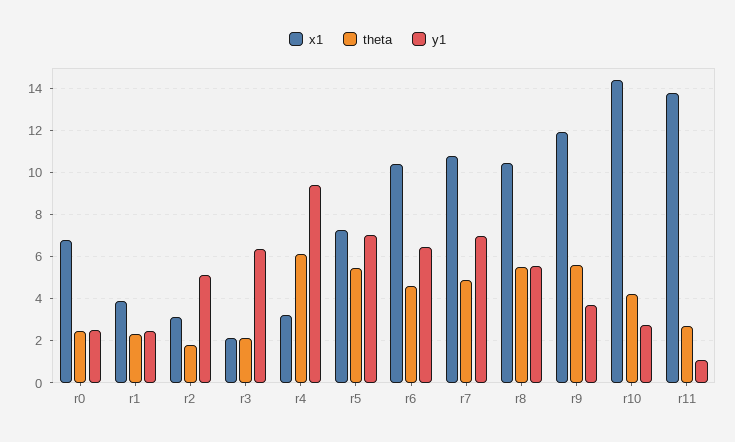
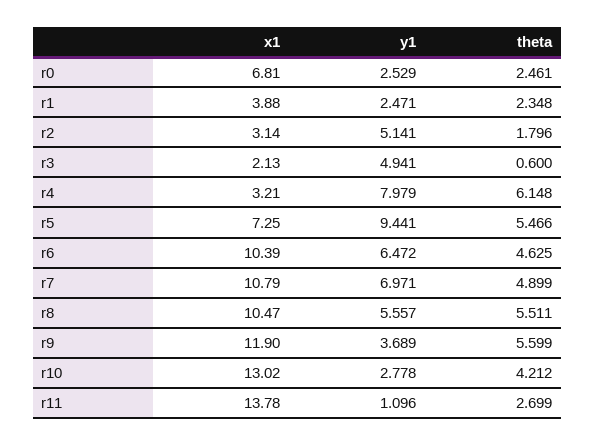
  {
    "x1": {
      "r0": 6.81,
      "r1": 3.88,
      "r2": 3.14,
      "r3": 2.13,
      "r4": 3.21,
      "r5": 7.25,
      "r6": 10.39,
      "r7": 10.79,
      "r8": 10.47,
      "r9": 11.9,
-     "r10": 14.5,
+     "r10": 13.02,
      "r11": 13.78
    },
    "theta": {
      "r0": 2.461,
      "r1": 2.348,
      "r2": 1.796,
-     "r3": 2,
+     "r3": 0.6,
      "r4": 6.148,
      "r5": 5.466,
      "r6": 4.625,
      "r7": 4.899,
      "r8": 5.511,
      "r9": 5.599,
      "r10": 4.212,
      "r11": 2.699
    },
    "y1": {
      "r0": 2.529,
      "r1": 2.471,
      "r2": 5.141,
-     "r3": 6.5,
+     "r3": 4.941,
-     "r4": 9.5,
+     "r4": 7.979,
-     "r5": 7,
+     "r5": 9.441,
      "r6": 6.472,
      "r7": 6.971,
      "r8": 5.557,
      "r9": 3.689,
      "r10": 2.778,
      "r11": 1.096
    }
  }

